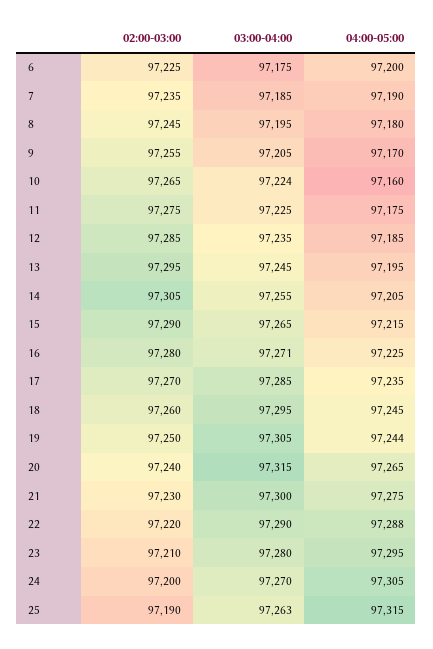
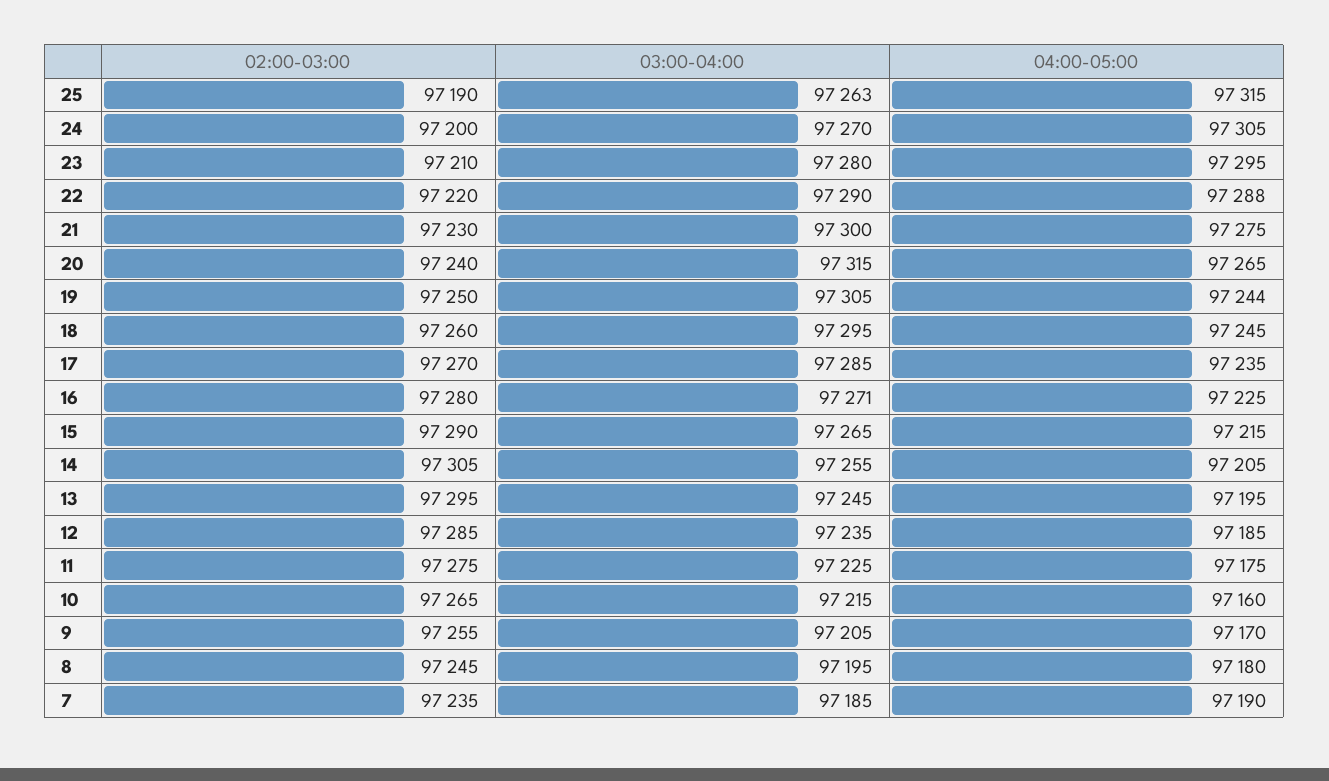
  {
    "02:00-03:00": {
-     "6": 97225,
      "7": 97235,
      "8": 97245,
      "9": 97255,
      "10": 97265,
      "11": 97275,
      "12": 97285,
      "13": 97295,
      "14": 97305,
      "15": 97290,
      "16": 97280,
      "17": 97270,
      "18": 97260,
      "19": 97250,
      "20": 97240,
      "21": 97230,
      "22": 97220,
      "23": 97210,
      "24": 97200,
      "25": 97190
    },
    "03:00-04:00": {
-     "6": 97175,
      "7": 97185,
      "8": 97195,
      "9": 97205,
-     "10": 97224,
+     "10": 97215,
      "11": 97225,
      "12": 97235,
      "13": 97245,
      "14": 97255,
      "15": 97265,
      "16": 97271,
      "17": 97285,
      "18": 97295,
      "19": 97305,
      "20": 97315,
      "21": 97300,
      "22": 97290,
      "23": 97280,
      "24": 97270,
      "25": 97263
    },
    "04:00-05:00": {
-     "6": 97200,
      "7": 97190,
      "8": 97180,
      "9": 97170,
      "10": 97160,
      "11": 97175,
      "12": 97185,
      "13": 97195,
      "14": 97205,
      "15": 97215,
      "16": 97225,
      "17": 97235,
      "18": 97245,
      "19": 97244,
      "20": 97265,
      "21": 97275,
      "22": 97288,
      "23": 97295,
      "24": 97305,
      "25": 97315
    }
  }

